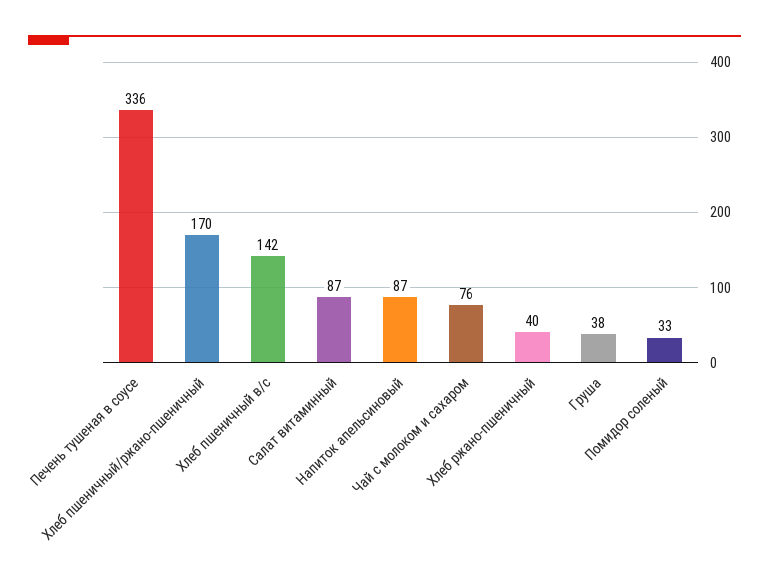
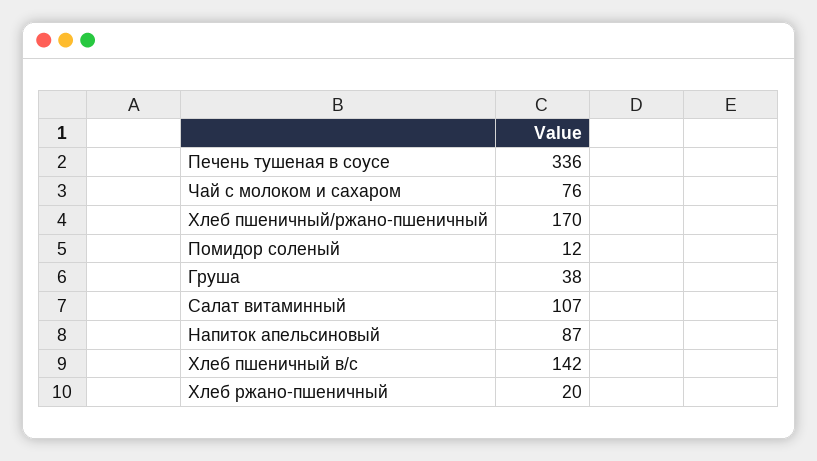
  {
    "Печень тушеная в соусе": 336,
    "Хлеб пшеничный/ржано-пшеничный": 170,
    "Хлеб пшеничный в/с": 142,
-   "Салат витаминный": 87,
+   "Салат витаминный": 107,
    "Напиток апельсиновый": 87,
    "Чай с молоком и сахаром": 76,
-   "Хлеб ржано-пшеничный": 40,
+   "Хлеб ржано-пшеничный": 20,
    "Груша": 38,
-   "Помидор соленый": 33
+   "Помидор соленый": 12
  }

